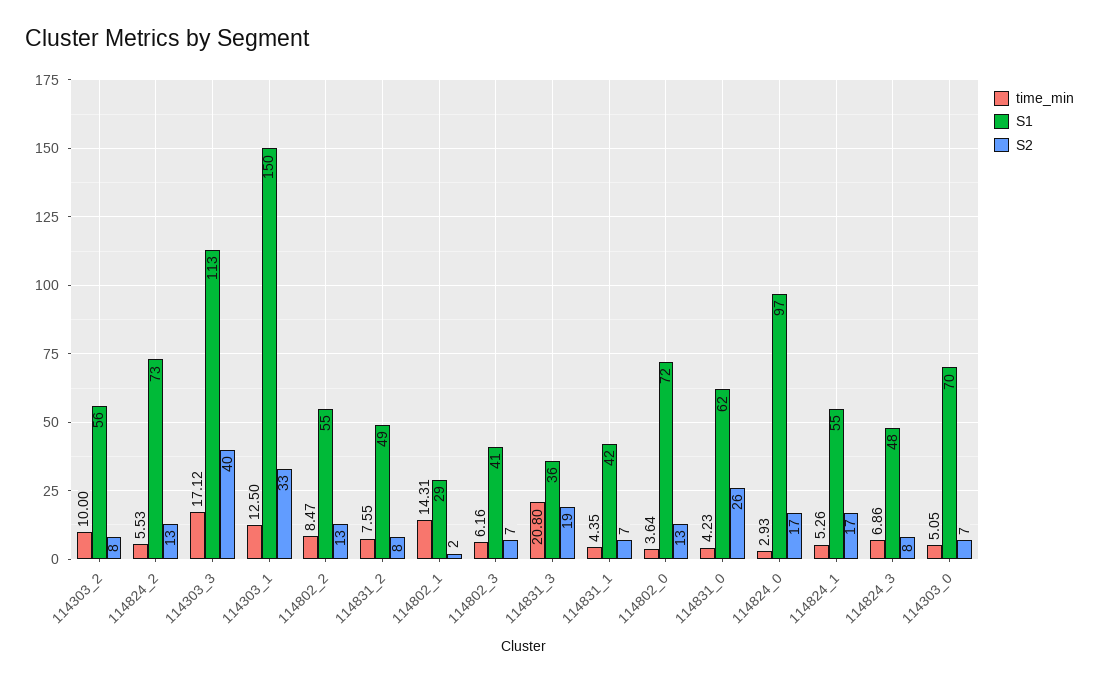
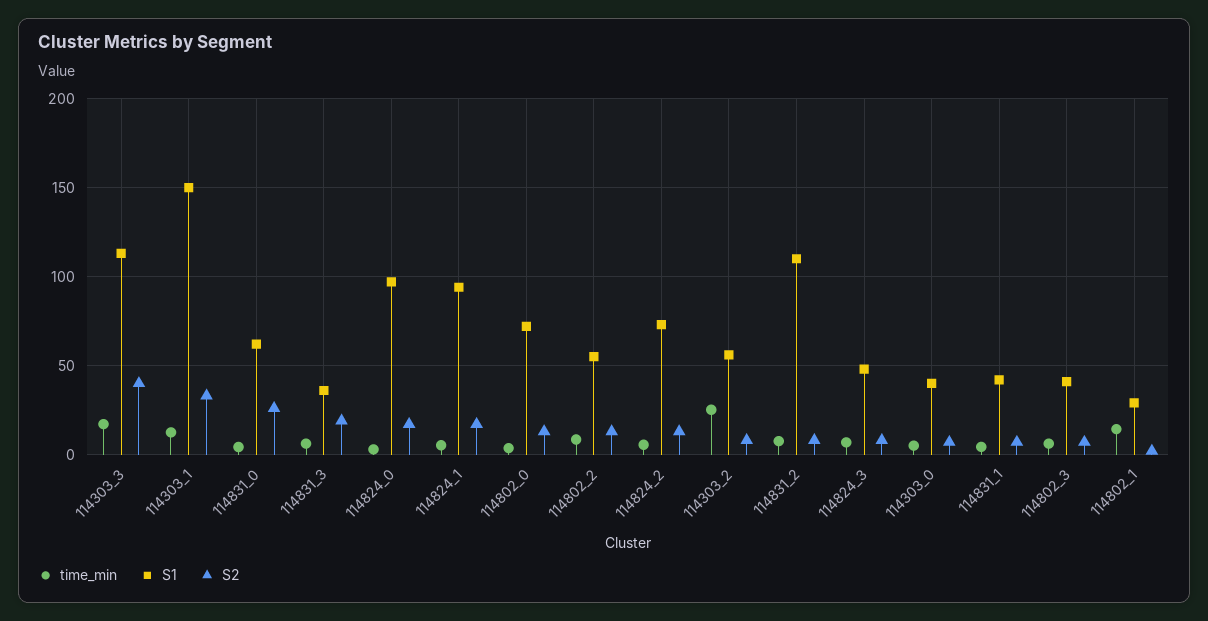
  {
    "time_min": {
-     "114303_2": 10,
+     "114303_2": 25,
      "114824_2": 5.53,
      "114303_3": 17.12,
      "114303_1": 12.5,
      "114802_2": 8.47,
      "114831_2": 7.55,
      "114802_1": 14.31,
      "114802_3": 6.16,
-     "114831_3": 20.8,
+     "114831_3": 5,
      "114831_1": 4.35,
      "114802_0": 3.64,
      "114831_0": 4.23,
      "114824_0": 2.93,
      "114824_1": 5.26,
      "114824_3": 6.86,
      "114303_0": 5.05
    },
    "S1": {
      "114303_2": 56,
      "114824_2": 73,
      "114303_3": 113,
      "114303_1": 150,
      "114802_2": 55,
-     "114831_2": 49,
+     "114831_2": 110,
      "114802_1": 29,
      "114802_3": 41,
      "114831_3": 36,
      "114831_1": 42,
      "114802_0": 72,
      "114831_0": 62,
      "114824_0": 97,
-     "114824_1": 55,
+     "114824_1": 95,
      "114824_3": 48,
-     "114303_0": 70
+     "114303_0": 40
    },
    "S2": {
      "114303_2": 8,
      "114824_2": 13,
      "114303_3": 40,
      "114303_1": 33,
      "114802_2": 13,
      "114831_2": 8,
      "114802_1": 2,
      "114802_3": 7,
      "114831_3": 19,
      "114831_1": 7,
      "114802_0": 13,
      "114831_0": 26,
      "114824_0": 17,
      "114824_1": 17,
      "114824_3": 8,
      "114303_0": 7
    }
  }

